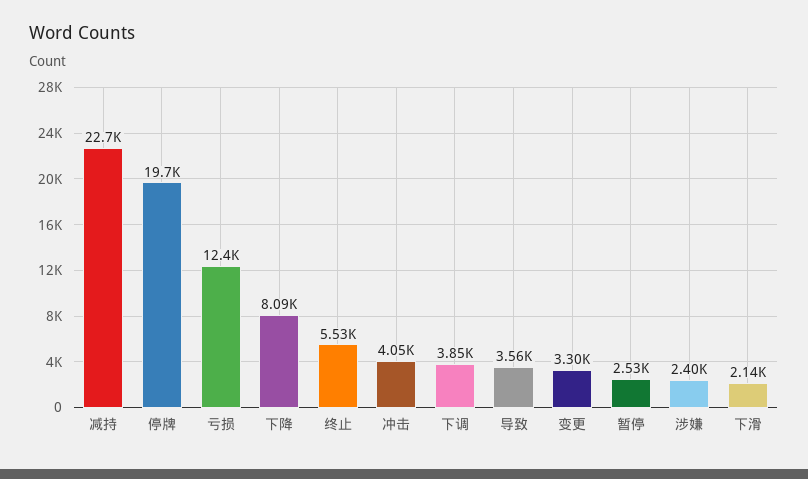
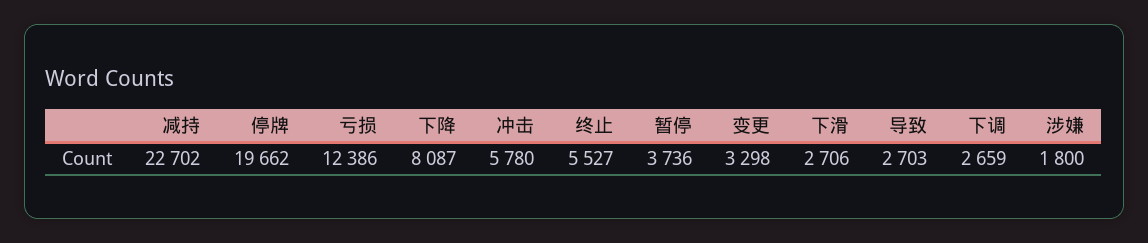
  {
    "减持": 22702,
    "停牌": 19662,
    "亏损": 12386,
    "下降": 8087,
    "终止": 5527,
-   "冲击": 4050,
+   "冲击": 5780,
-   "下调": 3850,
+   "下调": 2659,
-   "导致": 3560,
+   "导致": 2703,
    "变更": 3298,
-   "暂停": 2530,
+   "暂停": 3736,
-   "涉嫌": 2400,
+   "涉嫌": 1800,
-   "下滑": 2140
+   "下滑": 2706
  }

